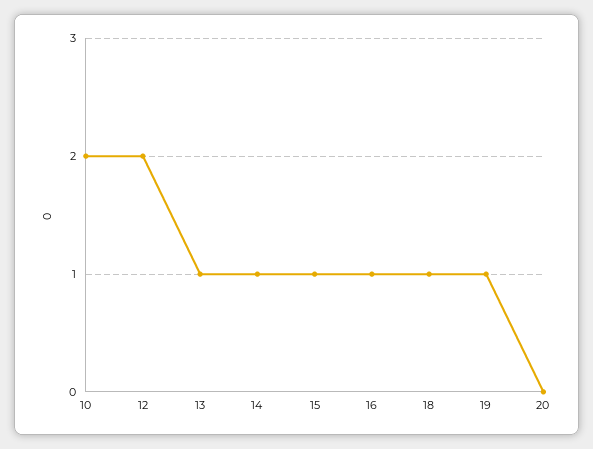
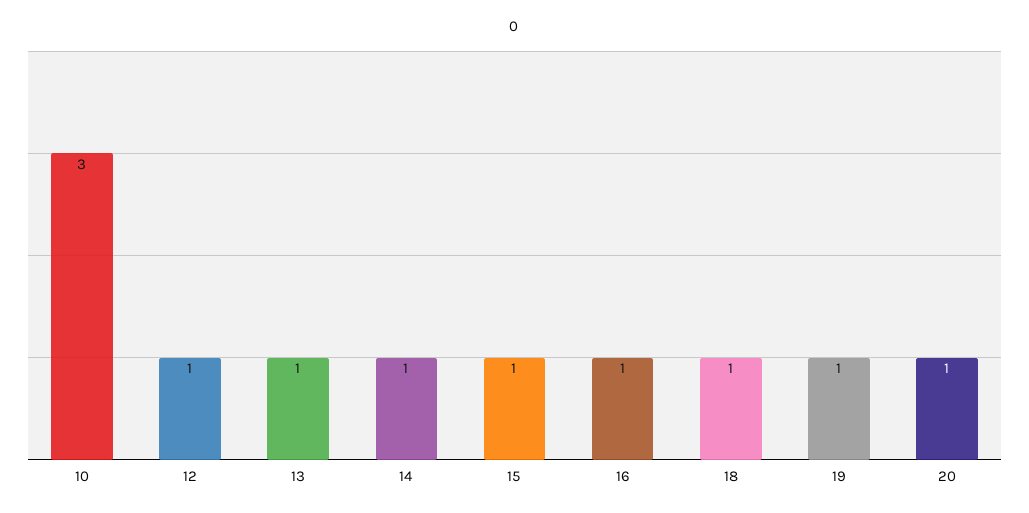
  {
-   "10": 2,
+   "10": 3,
-   "12": 2,
+   "12": 1,
    "13": 1,
    "14": 1,
    "15": 1,
    "16": 1,
    "18": 1,
    "19": 1,
-   "20": 0
+   "20": 1
  }

